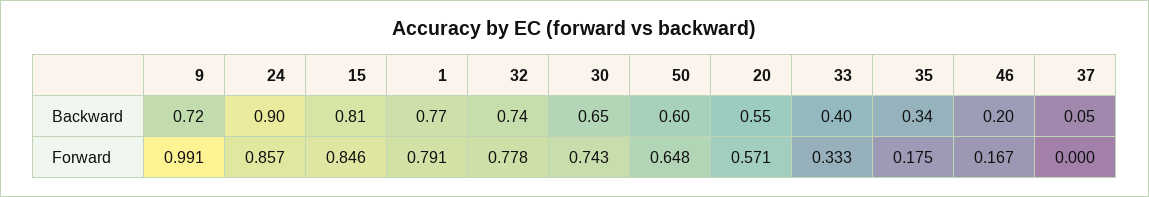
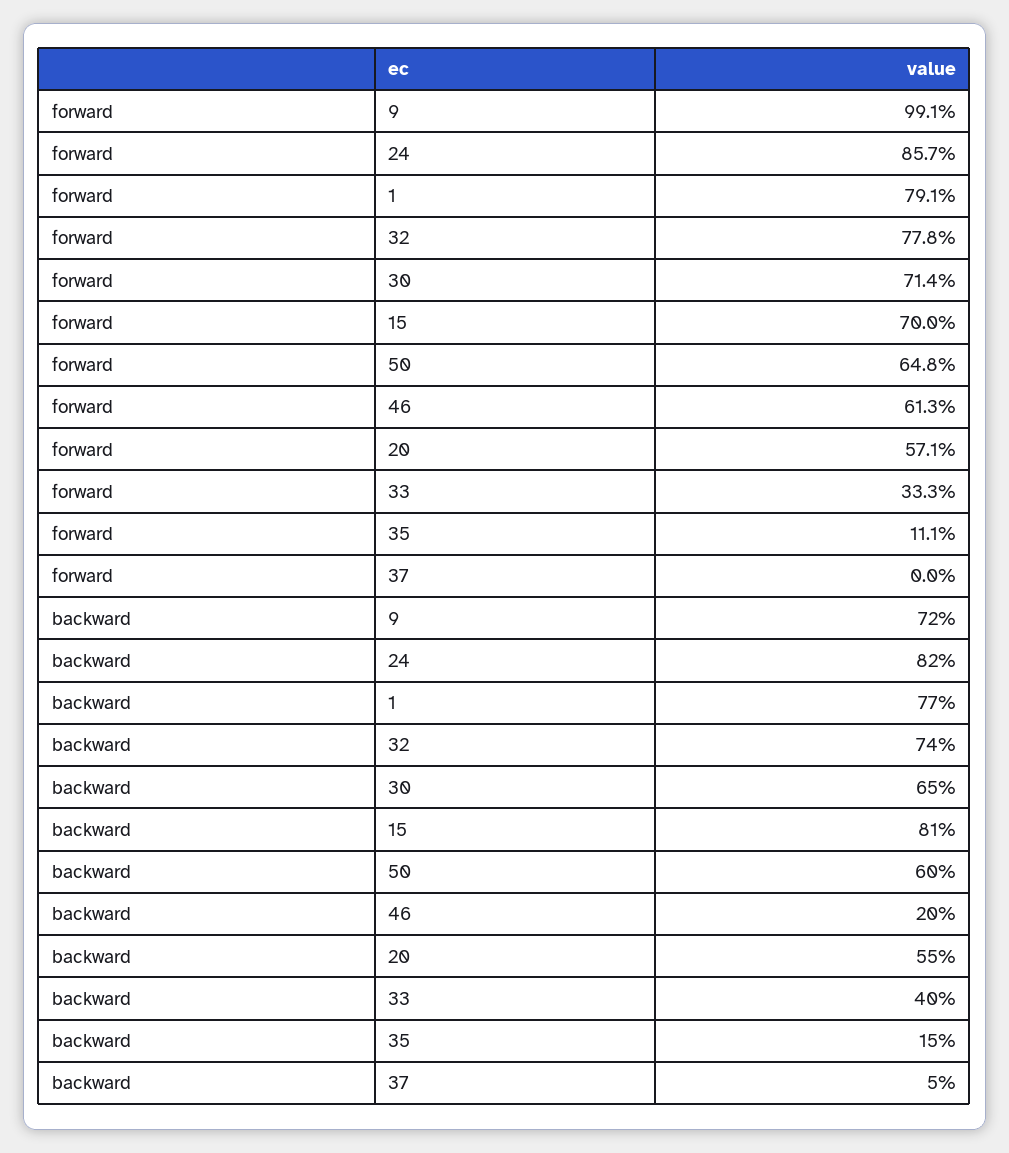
  {
    "9": {
      "Backward": 0.72,
      "Forward": 0.991
    },
    "24": {
-     "Backward": 0.9,
+     "Backward": 0.82,
      "Forward": 0.857
    },
    "15": {
      "Backward": 0.81,
-     "Forward": 0.846
+     "Forward": 0.7
    },
    "1": {
      "Backward": 0.77,
      "Forward": 0.791
    },
    "32": {
      "Backward": 0.74,
      "Forward": 0.778
    },
    "30": {
      "Backward": 0.65,
-     "Forward": 0.743
+     "Forward": 0.714
    },
    "50": {
      "Backward": 0.6,
      "Forward": 0.648
    },
    "20": {
      "Backward": 0.55,
      "Forward": 0.571
    },
    "33": {
      "Backward": 0.4,
      "Forward": 0.333
    },
    "35": {
-     "Backward": 0.34,
+     "Backward": 0.15,
-     "Forward": 0.175
+     "Forward": 0.111
    },
    "46": {
      "Backward": 0.2,
-     "Forward": 0.167
+     "Forward": 0.613
    },
    "37": {
      "Backward": 0.05,
      "Forward": 0
    }
  }

